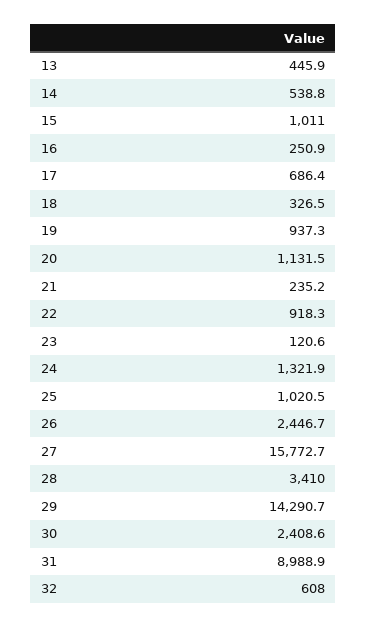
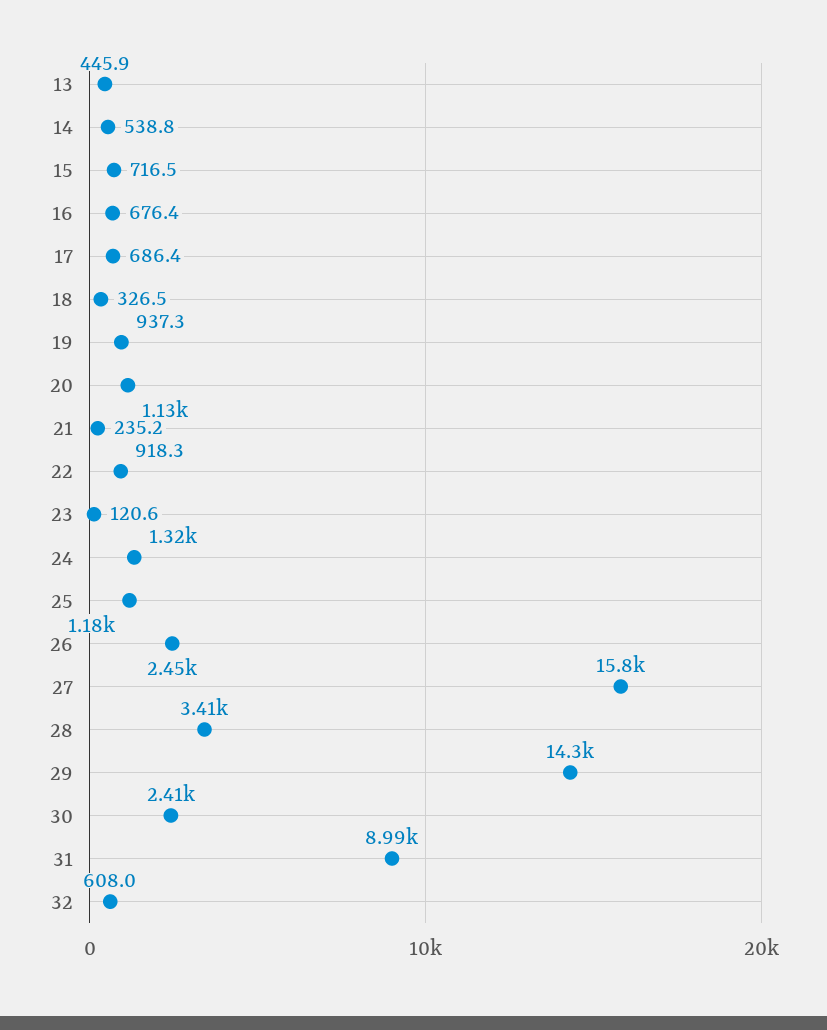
  {
    "13": 445.9,
    "14": 538.8,
-   "15": 1011,
+   "15": 716.5,
-   "16": 250.9,
+   "16": 676.4,
    "17": 686.4,
    "18": 326.5,
    "19": 937.3,
    "20": 1131.5,
    "21": 235.2,
    "22": 918.3,
    "23": 120.6,
    "24": 1321.9,
-   "25": 1020.5,
+   "25": 1180,
    "26": 2446.7,
    "27": 15772.7,
    "28": 3410,
    "29": 14290.7,
    "30": 2408.6,
    "31": 8988.9,
    "32": 608
  }

